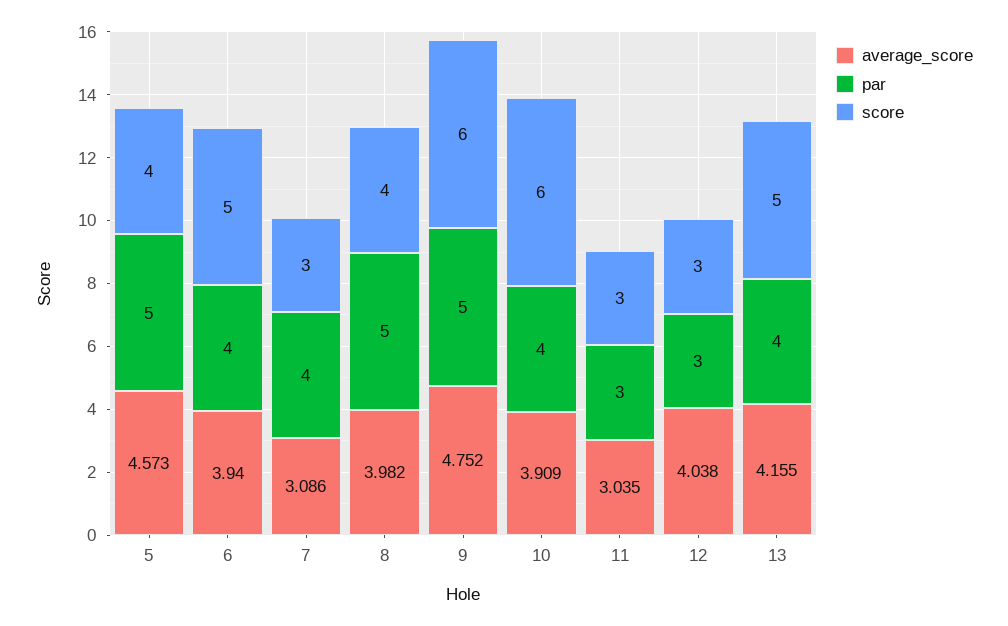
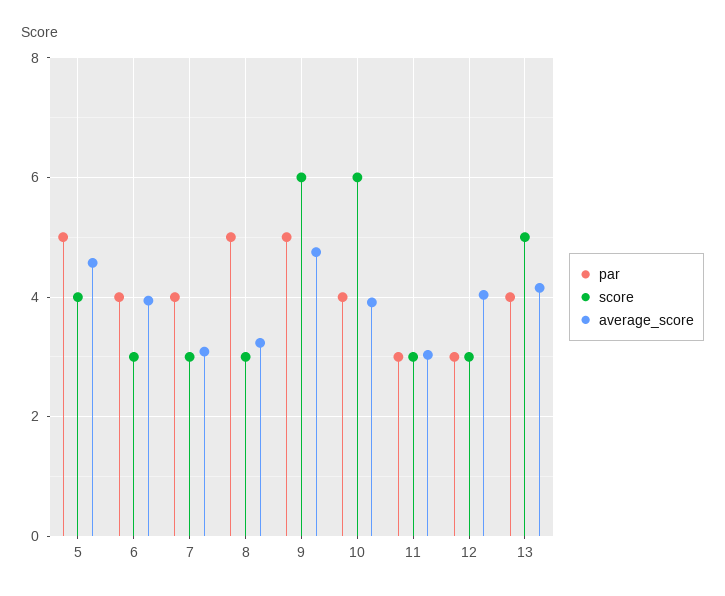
  {
    "average_score": {
      "5": 4.573,
      "6": 3.94,
      "7": 3.086,
-     "8": 3.982,
+     "8": 3.2,
      "9": 4.752,
      "10": 3.909,
      "11": 3.035,
      "12": 4.038,
      "13": 4.155
    },
    "par": {
      "5": 5,
      "6": 4,
      "7": 4,
      "8": 5,
      "9": 5,
      "10": 4,
      "11": 3,
      "12": 3,
      "13": 4
    },
    "score": {
      "5": 4,
-     "6": 5,
+     "6": 3,
      "7": 3,
-     "8": 4,
+     "8": 3,
      "9": 6,
      "10": 6,
      "11": 3,
      "12": 3,
      "13": 5
    }
  }

